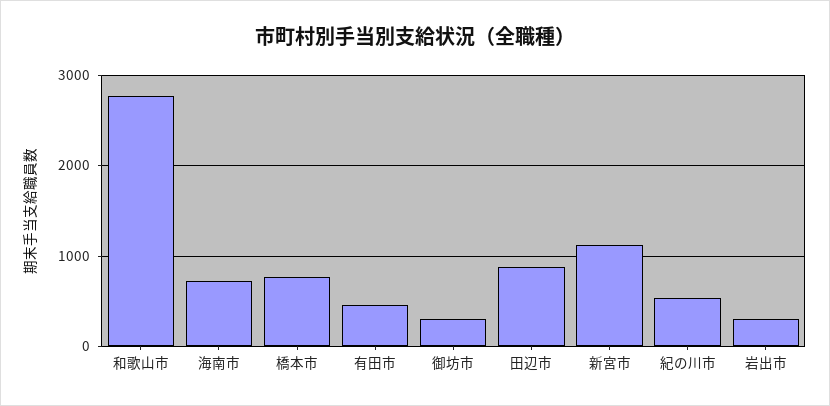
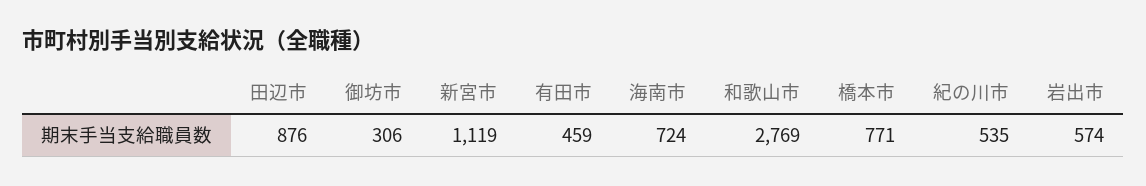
  {
    "和歌山市": 2769,
    "海南市": 724,
    "橋本市": 771,
    "有田市": 459,
    "御坊市": 306,
    "田辺市": 876,
    "新宮市": 1119,
    "紀の川市": 535,
-   "岩出市": 300
+   "岩出市": 574
  }

